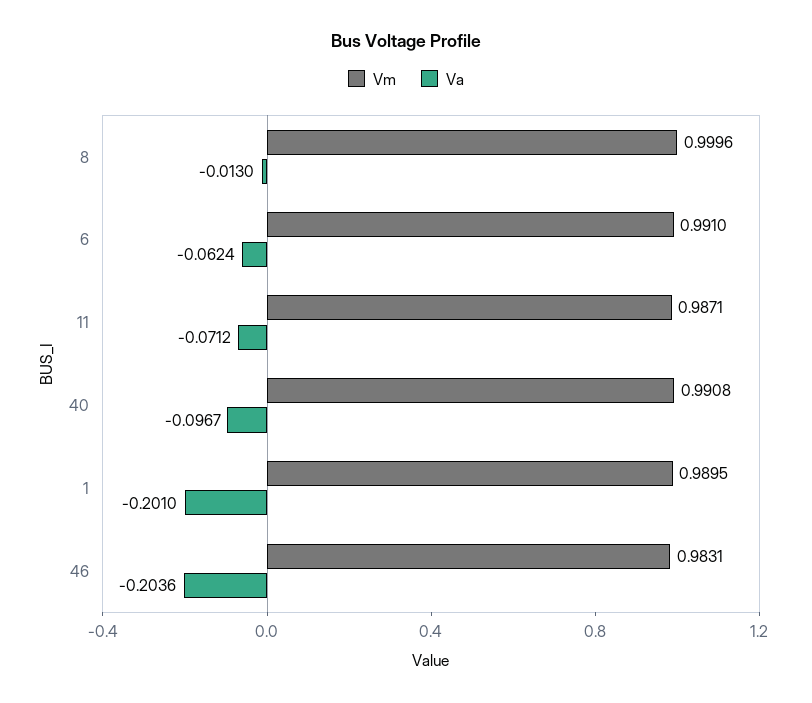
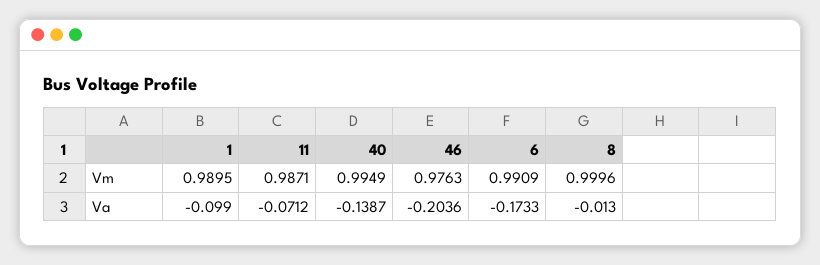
  {
    "Vm": {
      "8": 0.9996,
-     "6": 0.991,
+     "6": 0.9909,
      "11": 0.9871,
-     "40": 0.9908,
+     "40": 0.9949,
      "1": 0.9895,
-     "46": 0.9831
+     "46": 0.9763
    },
    "Va": {
      "8": -0.013,
-     "6": -0.0624,
+     "6": -0.1733,
      "11": -0.0712,
-     "40": -0.0967,
+     "40": -0.1387,
-     "1": -0.201,
+     "1": -0.099,
      "46": -0.2036
    }
  }

